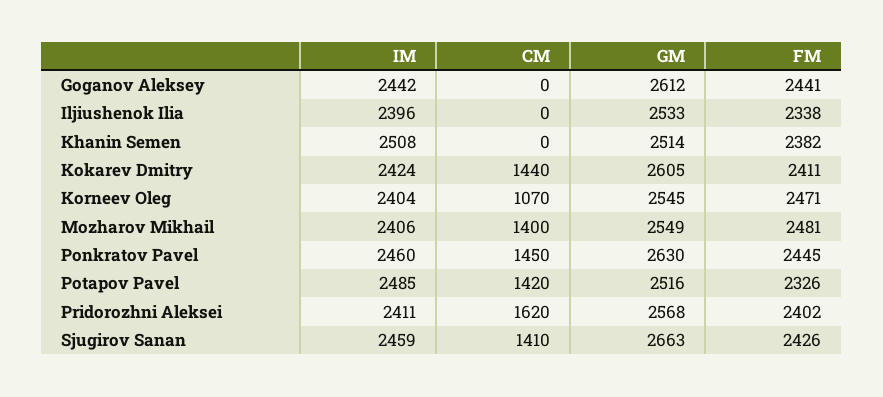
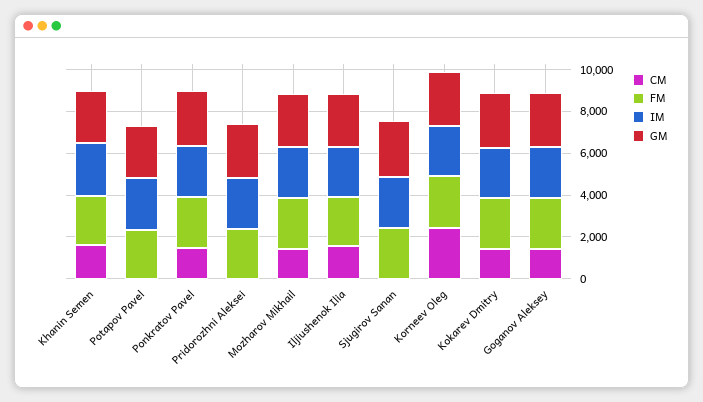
  {
    "IM": {
      "Goganov Aleksey": 2442,
      "Iljiushenok Ilia": 2396,
      "Khanin Semen": 2508,
      "Kokarev Dmitry": 2424,
      "Korneev Oleg": 2404,
      "Mozharov Mikhail": 2406,
      "Ponkratov Pavel": 2460,
      "Potapov Pavel": 2485,
      "Pridorozhni Aleksei": 2411,
      "Sjugirov Sanan": 2459
    },
    "CM": {
-     "Goganov Aleksey": 0,
+     "Goganov Aleksey": 1500,
-     "Iljiushenok Ilia": 0,
+     "Iljiushenok Ilia": 1500,
-     "Khanin Semen": 0,
+     "Khanin Semen": 1500,
      "Kokarev Dmitry": 1440,
-     "Korneev Oleg": 1070,
+     "Korneev Oleg": 2500,
      "Mozharov Mikhail": 1400,
      "Ponkratov Pavel": 1450,
-     "Potapov Pavel": 1420,
+     "Potapov Pavel": 0,
-     "Pridorozhni Aleksei": 1620,
+     "Pridorozhni Aleksei": 0,
-     "Sjugirov Sanan": 1410
+     "Sjugirov Sanan": 0
    },
    "GM": {
      "Goganov Aleksey": 2612,
      "Iljiushenok Ilia": 2533,
      "Khanin Semen": 2514,
      "Kokarev Dmitry": 2605,
      "Korneev Oleg": 2545,
      "Mozharov Mikhail": 2549,
      "Ponkratov Pavel": 2630,
      "Potapov Pavel": 2516,
      "Pridorozhni Aleksei": 2568,
      "Sjugirov Sanan": 2663
    },
    "FM": {
      "Goganov Aleksey": 2441,
      "Iljiushenok Ilia": 2338,
      "Khanin Semen": 2382,
      "Kokarev Dmitry": 2411,
      "Korneev Oleg": 2471,
      "Mozharov Mikhail": 2481,
      "Ponkratov Pavel": 2445,
      "Potapov Pavel": 2326,
      "Pridorozhni Aleksei": 2402,
      "Sjugirov Sanan": 2426
    }
  }

